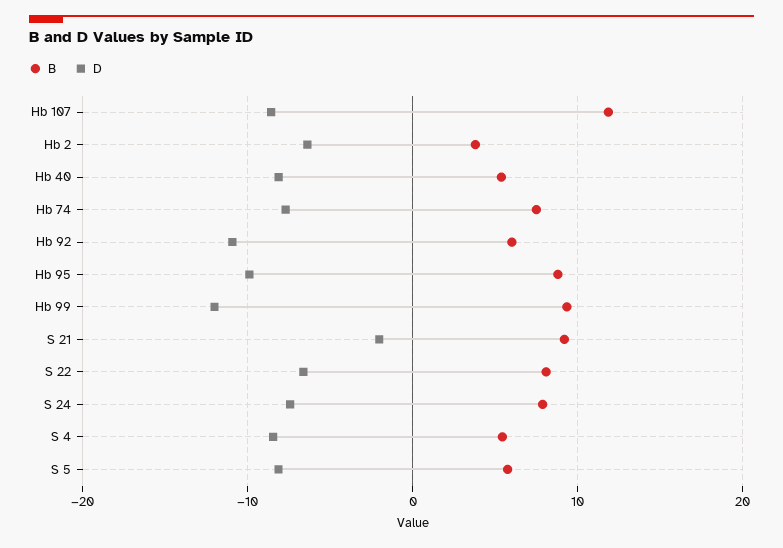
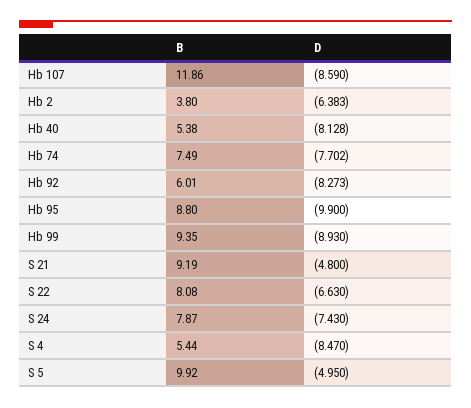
  {
    "B": {
      "Hb 107": 11.86,
      "Hb 2": 3.8,
      "Hb 40": 5.38,
      "Hb 74": 7.49,
      "Hb 92": 6.01,
      "Hb 95": 8.8,
      "Hb 99": 9.35,
      "S 21": 9.19,
      "S 22": 8.08,
      "S 24": 7.87,
      "S 4": 5.44,
-     "S 5": 6
+     "S 5": 9.92
    },
    "D": {
      "Hb 107": -8.59,
      "Hb 2": -6.383,
      "Hb 40": -8.128,
      "Hb 74": -7.702,
-     "Hb 92": -11,
+     "Hb 92": -8.273,
      "Hb 95": -9.9,
-     "Hb 99": -12,
+     "Hb 99": -8.93,
-     "S 21": -2,
+     "S 21": -4.8,
      "S 22": -6.63,
      "S 24": -7.43,
      "S 4": -8.47,
-     "S 5": -8
+     "S 5": -4.95
    }
  }

